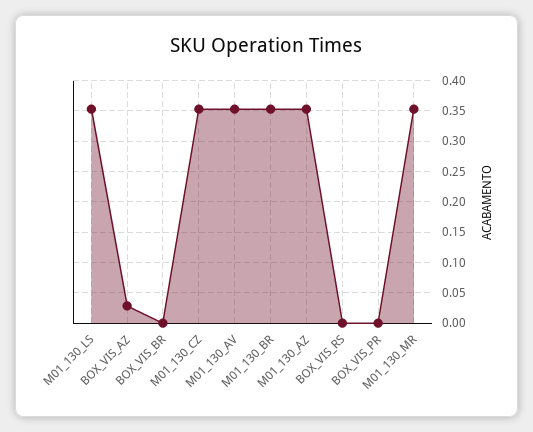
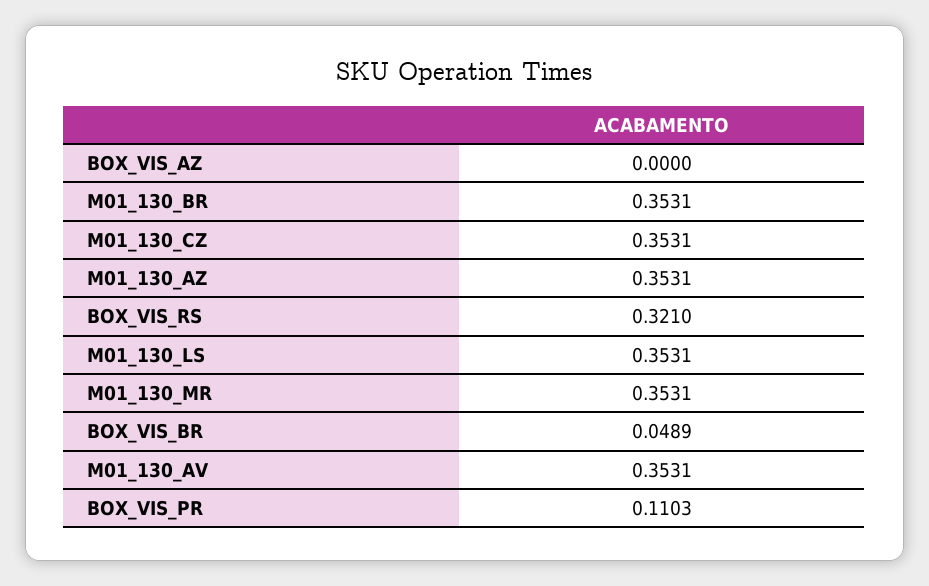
  {
    "M01_130_LS": 0.3531,
-   "BOX_VIS_AZ": 0.03,
+   "BOX_VIS_AZ": 0,
-   "BOX_VIS_BR": 0,
+   "BOX_VIS_BR": 0.0489,
    "M01_130_CZ": 0.3531,
    "M01_130_AV": 0.3531,
    "M01_130_BR": 0.3531,
    "M01_130_AZ": 0.3531,
-   "BOX_VIS_RS": 0,
+   "BOX_VIS_RS": 0.321,
-   "BOX_VIS_PR": 0,
+   "BOX_VIS_PR": 0.1103,
    "M01_130_MR": 0.3531
  }

